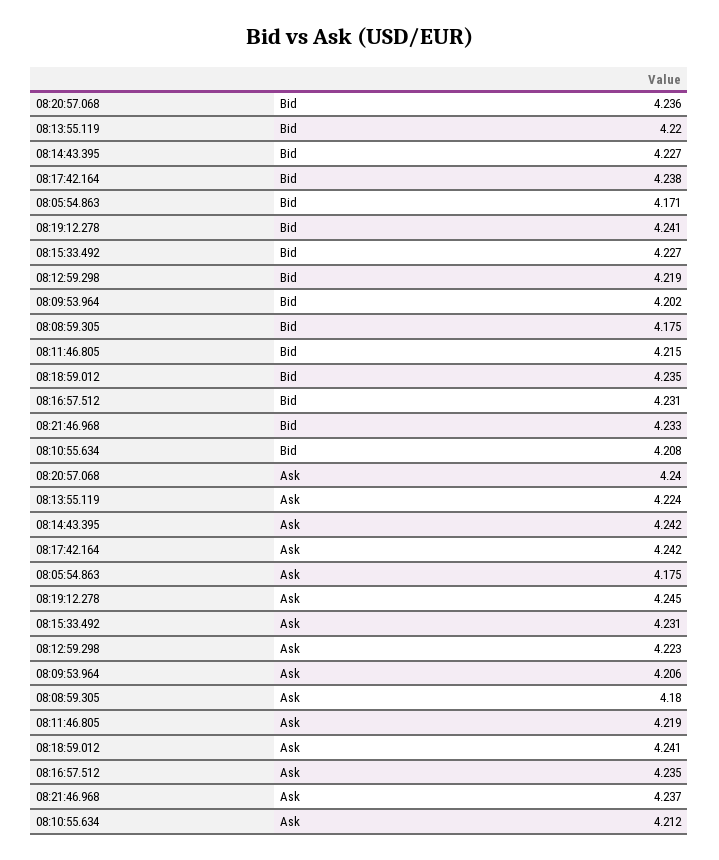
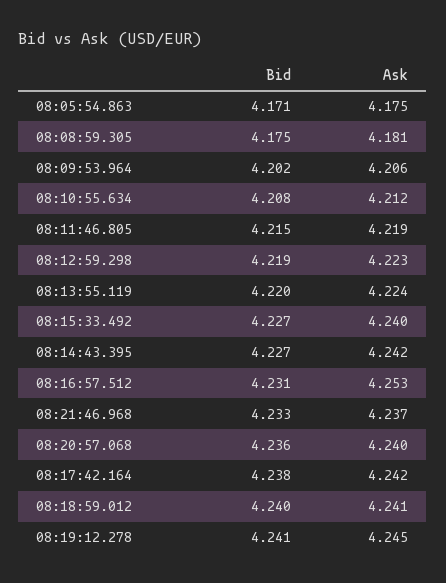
  {
    "08:20:57.068": {
      "Bid": 4.236,
      "Ask": 4.24
    },
    "08:13:55.119": {
      "Bid": 4.22,
      "Ask": 4.224
    },
    "08:14:43.395": {
      "Bid": 4.227,
      "Ask": 4.242
    },
    "08:17:42.164": {
      "Bid": 4.238,
      "Ask": 4.242
    },
    "08:05:54.863": {
      "Bid": 4.171,
      "Ask": 4.175
    },
    "08:19:12.278": {
      "Bid": 4.241,
      "Ask": 4.245
    },
    "08:15:33.492": {
      "Bid": 4.227,
-     "Ask": 4.231
+     "Ask": 4.24
    },
    "08:12:59.298": {
      "Bid": 4.219,
      "Ask": 4.223
    },
    "08:09:53.964": {
      "Bid": 4.202,
      "Ask": 4.206
    },
    "08:08:59.305": {
      "Bid": 4.175,
-     "Ask": 4.18
+     "Ask": 4.181
    },
    "08:11:46.805": {
      "Bid": 4.215,
      "Ask": 4.219
    },
    "08:18:59.012": {
-     "Bid": 4.235,
+     "Bid": 4.24,
      "Ask": 4.241
    },
    "08:16:57.512": {
      "Bid": 4.231,
-     "Ask": 4.235
+     "Ask": 4.253
    },
    "08:21:46.968": {
      "Bid": 4.233,
      "Ask": 4.237
    },
    "08:10:55.634": {
      "Bid": 4.208,
      "Ask": 4.212
    }
  }

